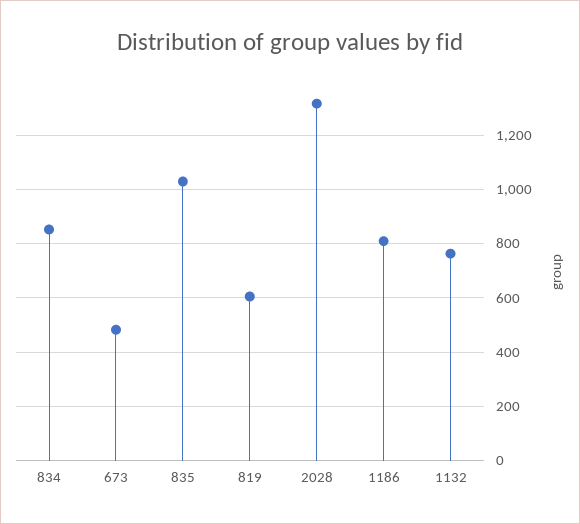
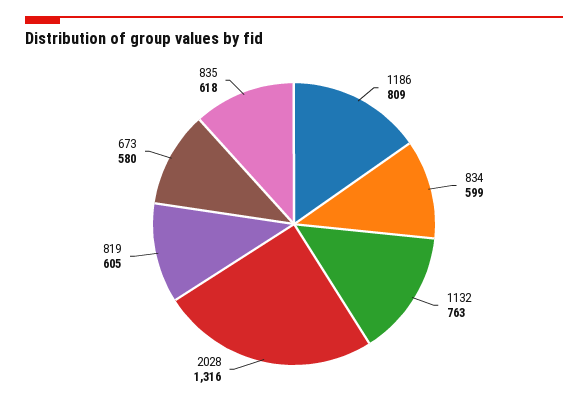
  {
-   "834": 850,
+   "834": 599,
-   "673": 475,
+   "673": 580,
-   "835": 1025,
+   "835": 618,
    "819": 605,
    "2028": 1316,
    "1186": 809,
    "1132": 763
  }

